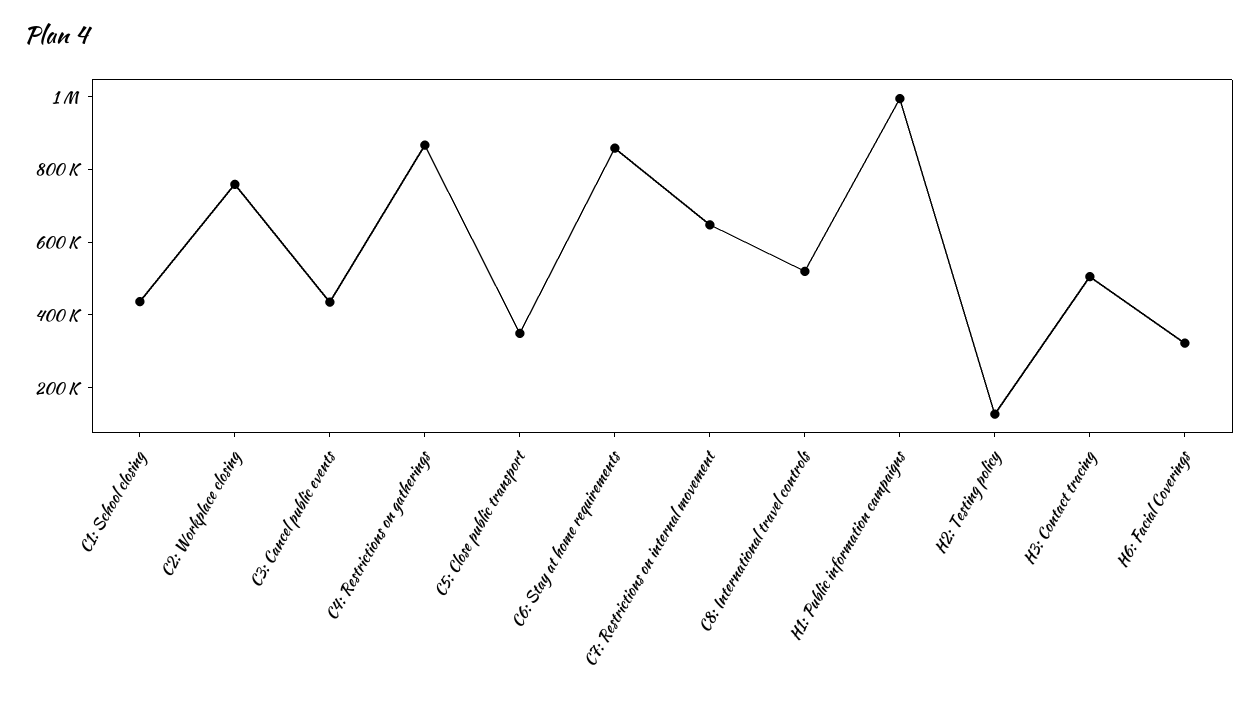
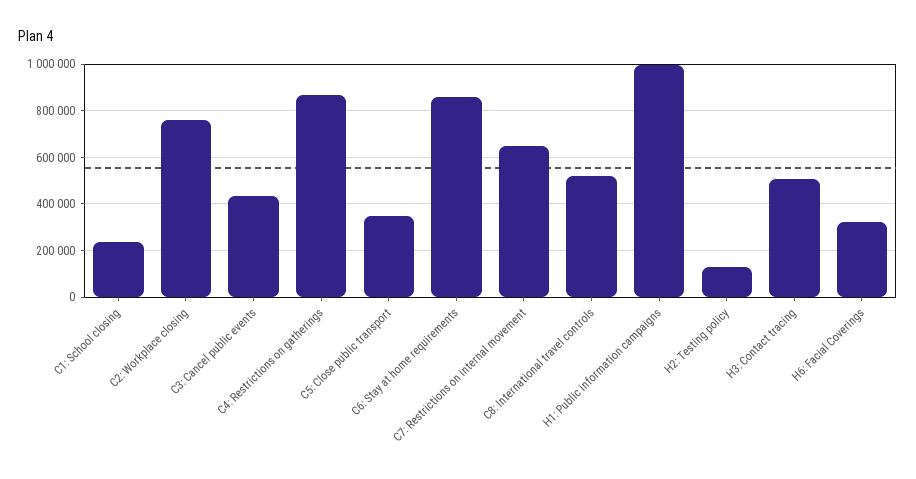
  {
-   "C1: School closing": 450000,
+   "C1: School closing": 250000,
    "C2: Workplace closing": 750000,
    "C3: Cancel public events": 450000,
    "C4: Restrictions on gatherings": 850000,
    "C5: Close public transport": 350000,
    "C6: Stay at home requirements": 850000,
    "C7: Restrictions on internal movement": 650000,
    "C8: International travel controls": 500000,
    "H1: Public information campaigns": 1000000,
    "H2: Testing policy": 150000,
    "H3: Contact tracing": 500000,
    "H6: Facial Coverings": 300000
  }

